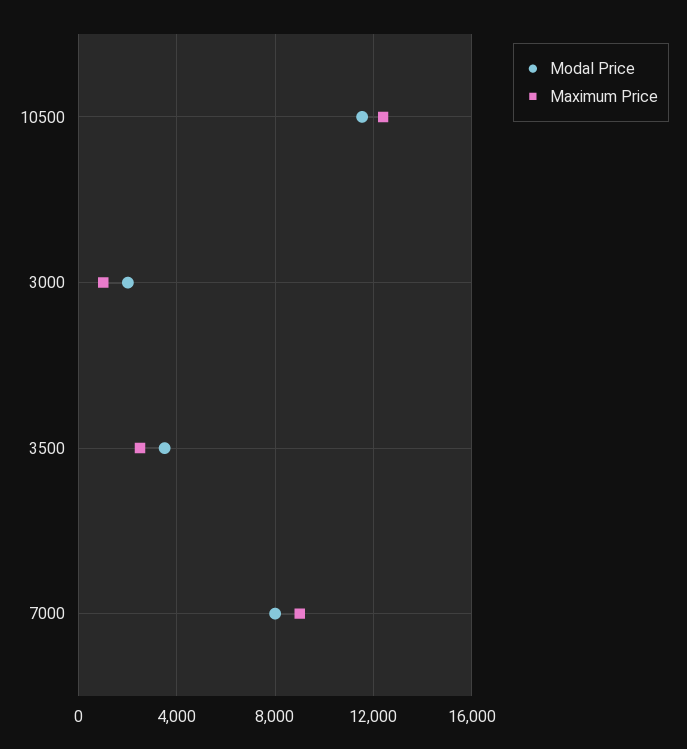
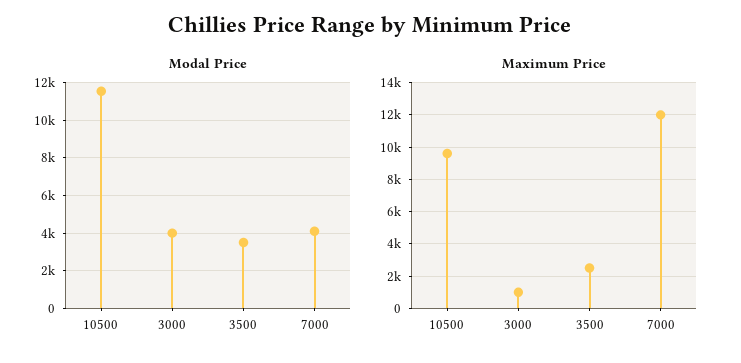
  {
    "Modal Price": {
      "10500": 11500,
-     "3000": 2000,
+     "3000": 4000,
      "3500": 3500,
-     "7000": 8000
+     "7000": 4000
    },
    "Maximum Price": {
-     "10500": 12500,
+     "10500": 9500,
      "3000": 1000,
      "3500": 2500,
-     "7000": 9000
+     "7000": 12000
    }
  }

